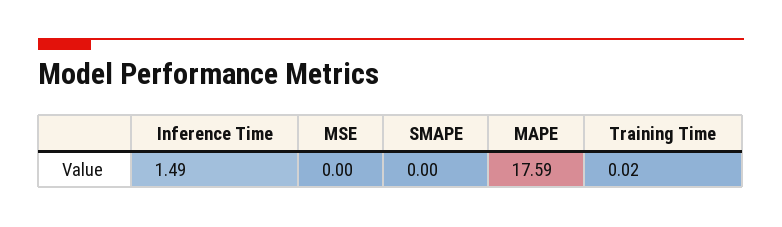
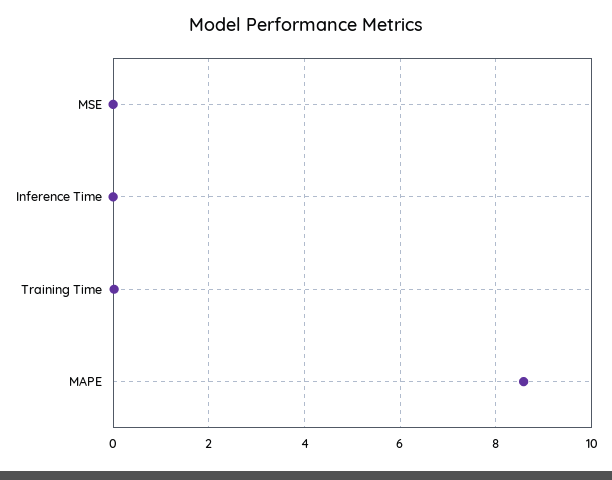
  {
-   "Inference Time": 1.49,
+   "Inference Time": 0,
    "MSE": 0,
-   "SMAPE": 0,
-   "MAPE": 17.59,
+   "MAPE": 8.6,
    "Training Time": 0.02
  }

